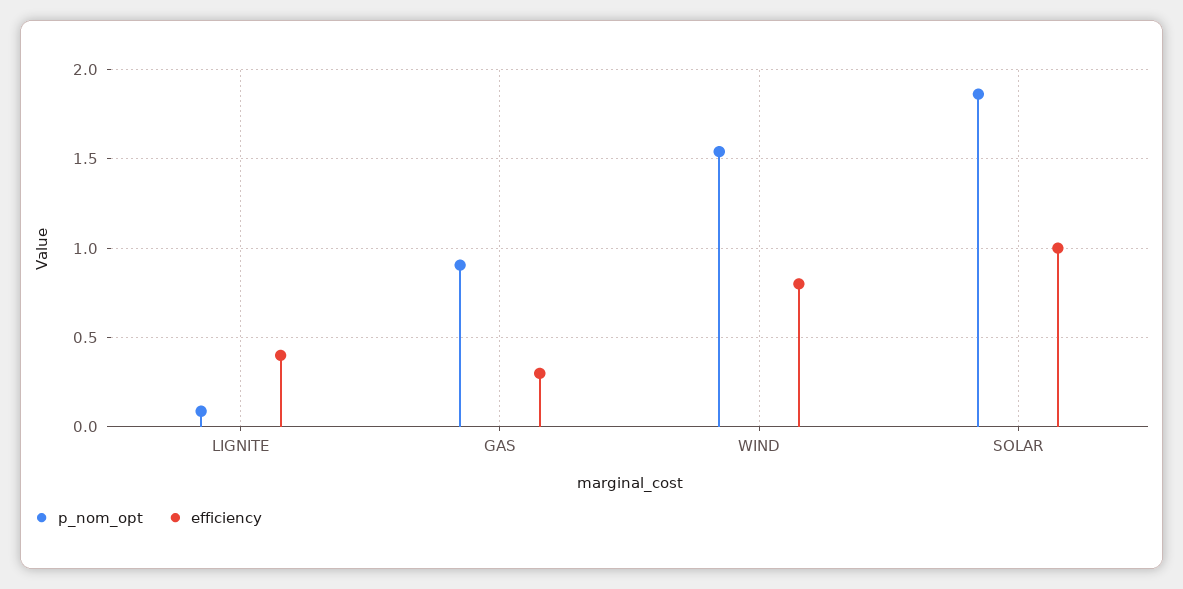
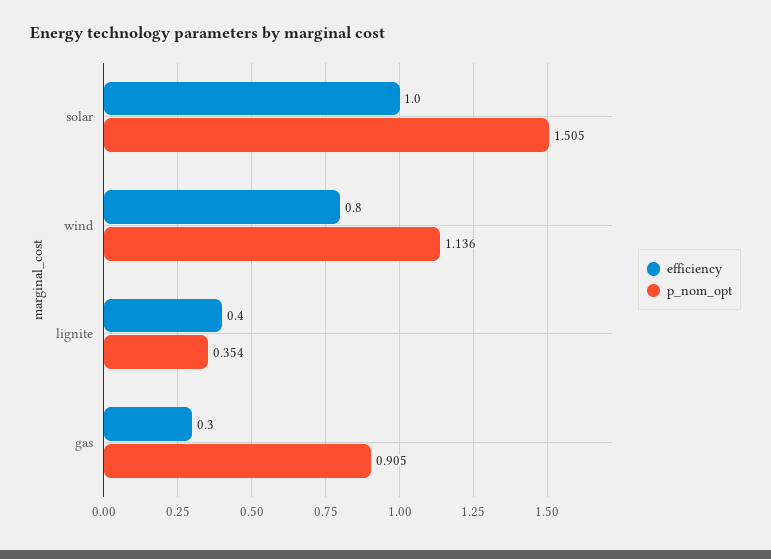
  {
    "p_nom_opt": {
-     "LIGNITE": 0.1,
+     "LIGNITE": 0.354,
      "GAS": 0.905,
-     "WIND": 1.55,
+     "WIND": 1.136,
-     "SOLAR": 1.85
+     "SOLAR": 1.505
    },
    "efficiency": {
      "LIGNITE": 0.4,
      "GAS": 0.3,
      "WIND": 0.8,
      "SOLAR": 1
    }
  }

